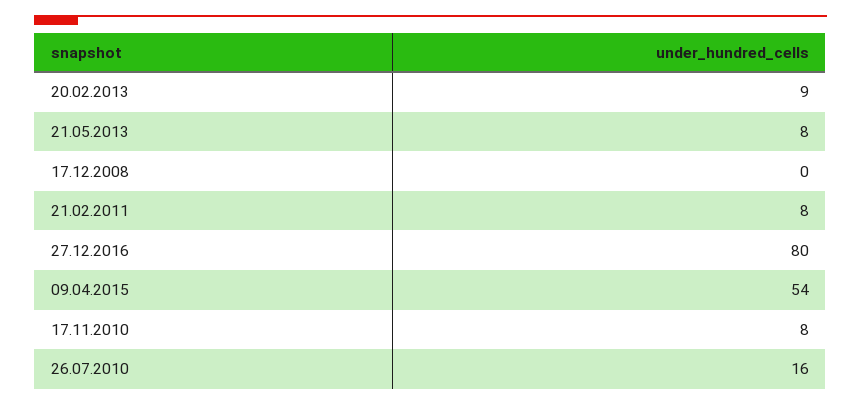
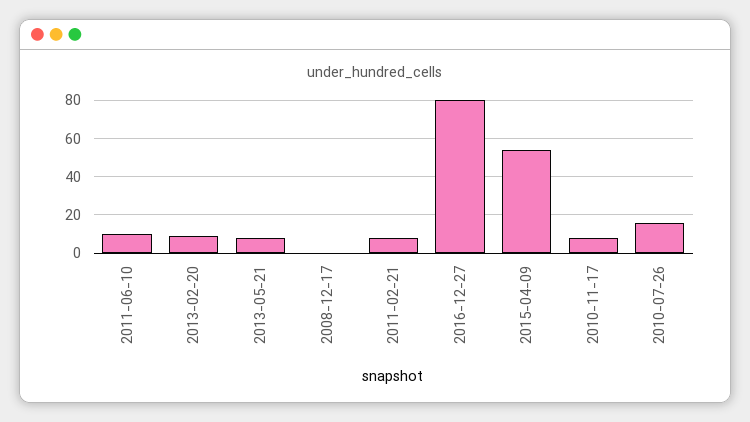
  {
    "20.02.2013": 9,
    "21.05.2013": 8,
    "17.12.2008": 0,
    "21.02.2011": 8,
    "27.12.2016": 80,
    "09.04.2015": 54,
    "17.11.2010": 8,
-   "26.07.2010": 16
+   "26.07.2010": 16,
+   "2011-06-10": 10
  }

